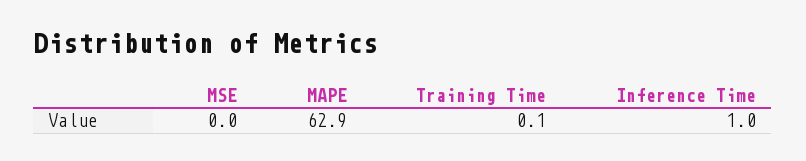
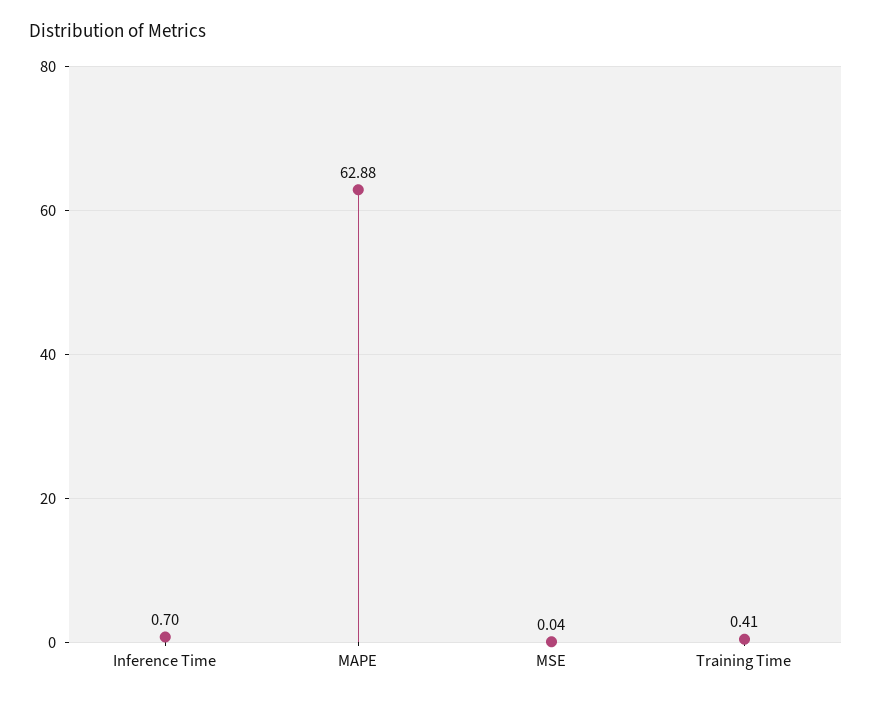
  {
    "MSE": 0.04,
    "MAPE": 62.88,
-   "Training Time": 0.1,
+   "Training Time": 0.41,
-   "Inference Time": 1
+   "Inference Time": 0.7
  }

